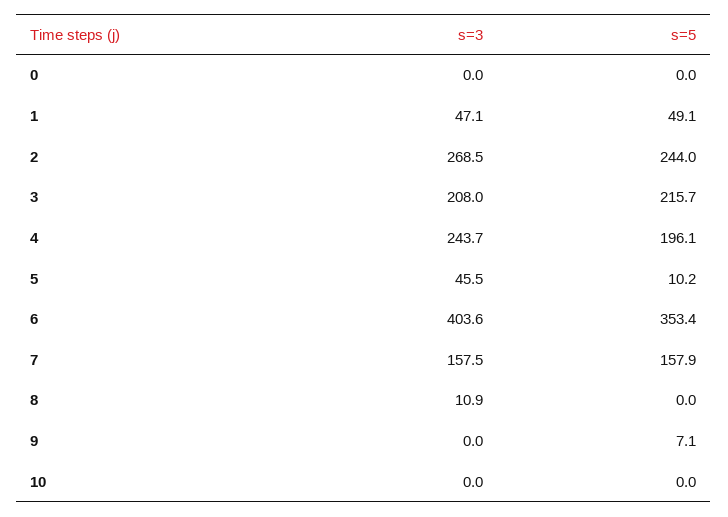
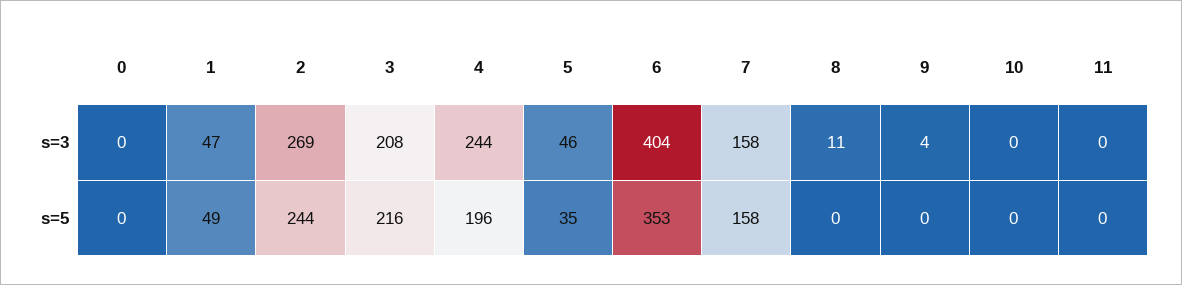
  {
    "s=3": {
      "0": 0,
      "1": 47.1,
      "2": 268.5,
      "3": 208,
      "4": 243.7,
      "5": 45.5,
      "6": 403.6,
      "7": 157.5,
      "8": 10.9,
-     "9": 0,
+     "9": 4,
-     "10": 0
+     "10": 0,
+     "11": 0
    },
    "s=5": {
      "0": 0,
      "1": 49.1,
      "2": 244,
      "3": 215.7,
      "4": 196.1,
-     "5": 10.2,
+     "5": 35,
      "6": 353.4,
      "7": 157.9,
      "8": 0,
-     "9": 7.1,
+     "9": 0,
-     "10": 0
+     "10": 0,
+     "11": 0
    }
  }

